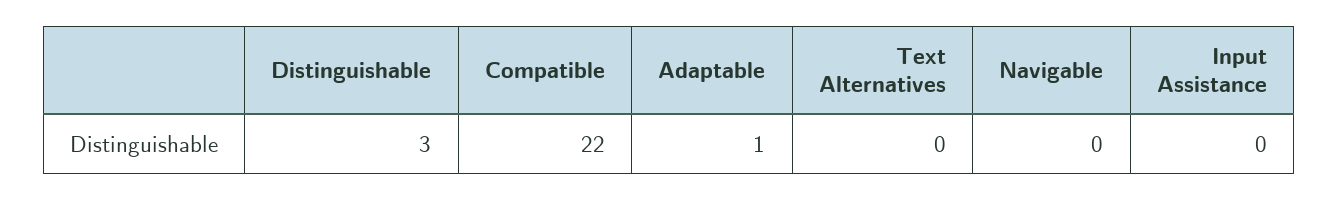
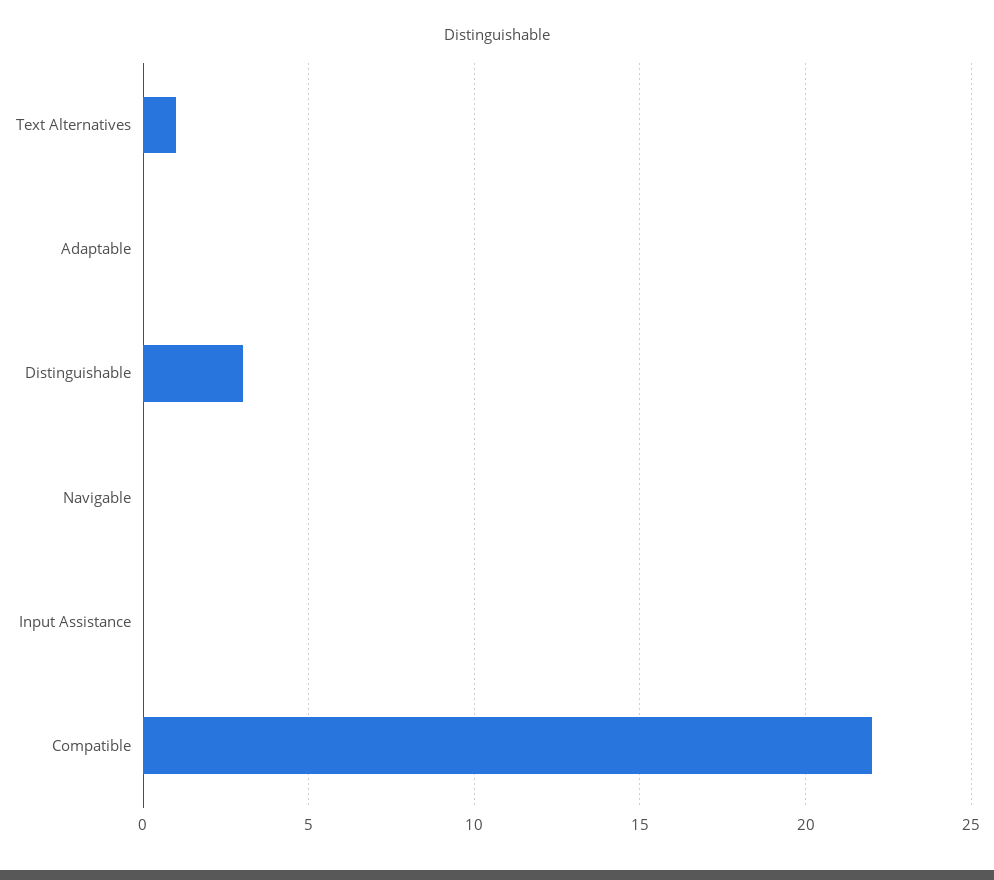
  {
    "Distinguishable": 3,
    "Compatible": 22,
-   "Adaptable": 1,
+   "Adaptable": 0,
-   "Text Alternatives": 0,
+   "Text Alternatives": 1,
    "Navigable": 0,
    "Input Assistance": 0
  }

